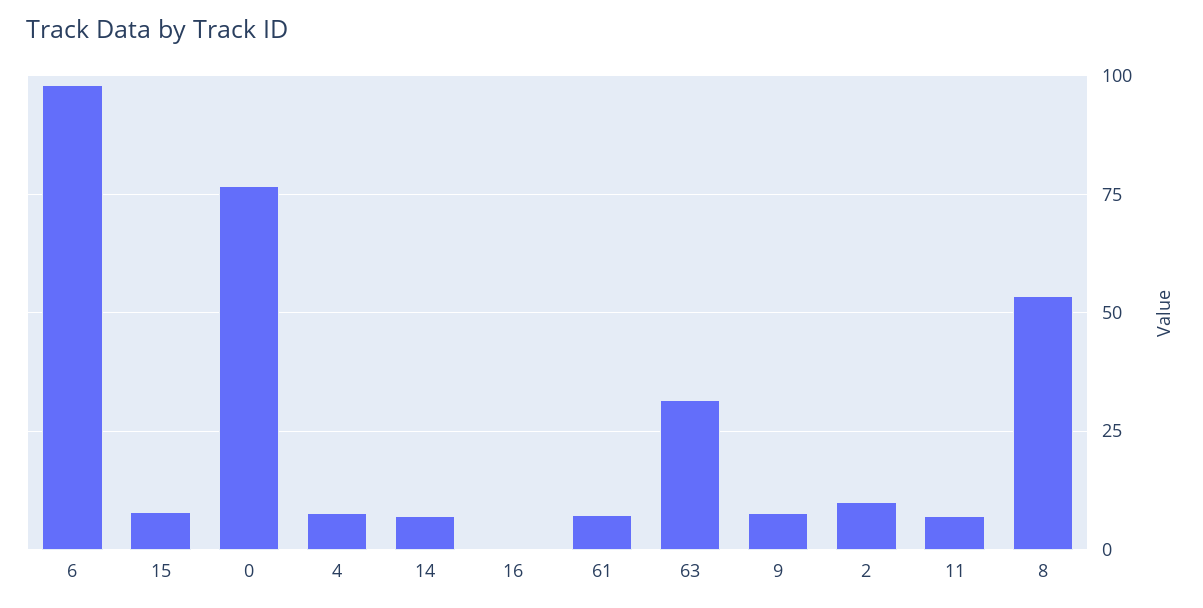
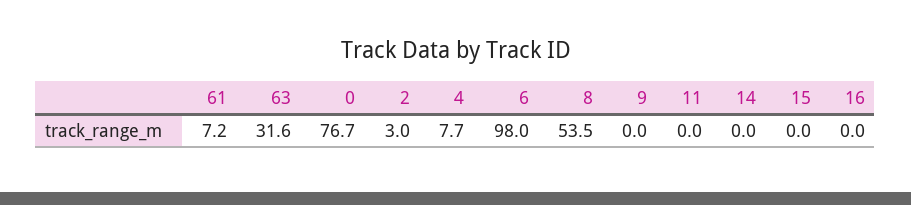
  {
    "6": 98,
-   "15": 7.5,
+   "15": 0,
    "0": 76.7,
    "4": 7.7,
-   "14": 7.5,
+   "14": 0,
    "16": 0,
    "61": 7.2,
    "63": 31.6,
-   "9": 7.5,
+   "9": 0,
-   "2": 10,
+   "2": 3,
-   "11": 7.5,
+   "11": 0,
    "8": 53.5
  }

